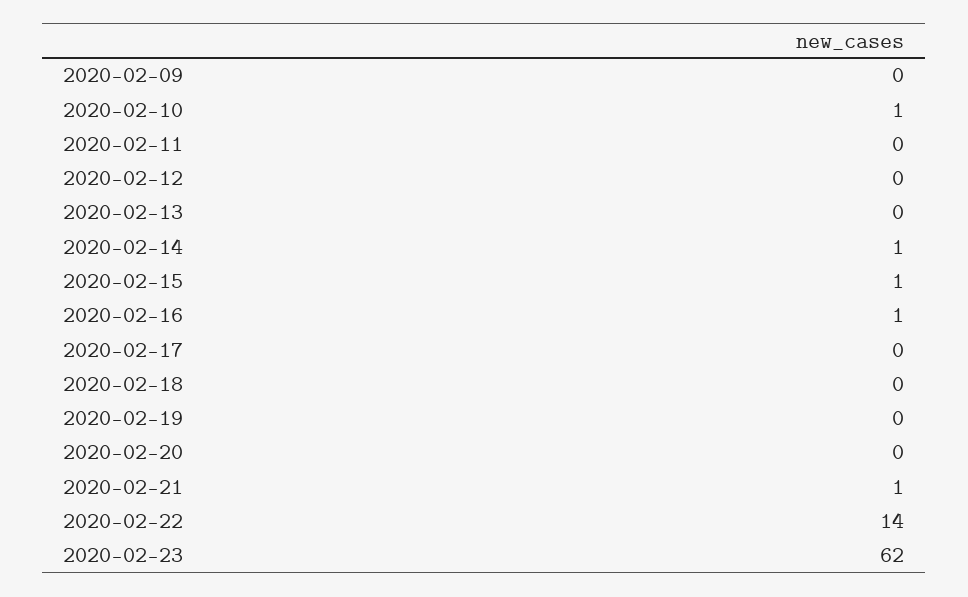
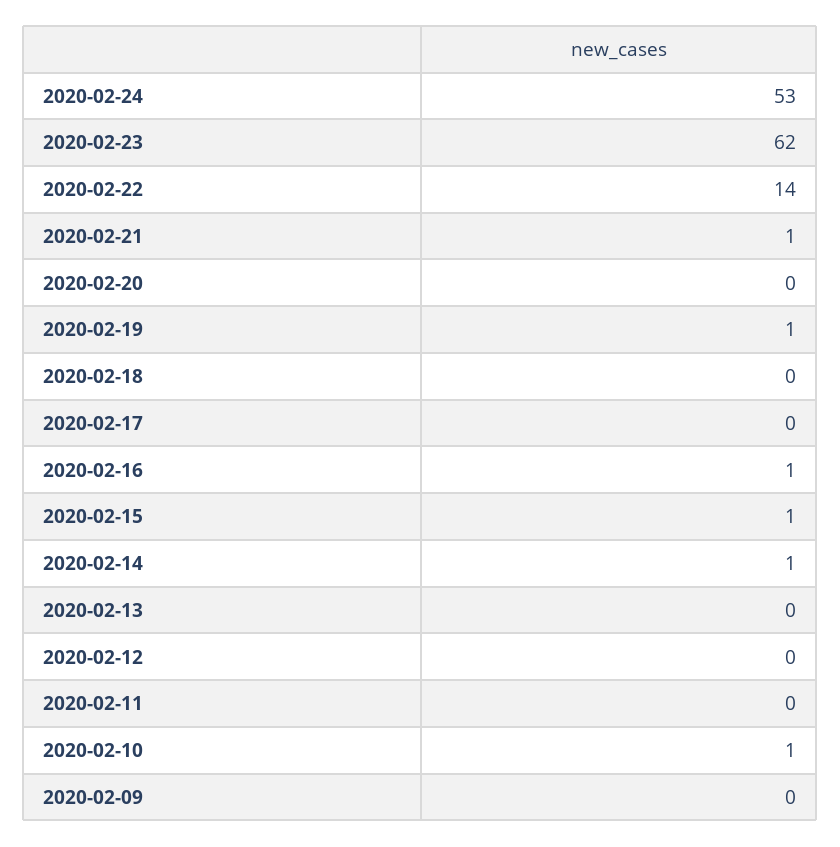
  {
    "2020-02-09": 0,
    "2020-02-10": 1,
    "2020-02-11": 0,
    "2020-02-12": 0,
    "2020-02-13": 0,
    "2020-02-14": 1,
    "2020-02-15": 1,
    "2020-02-16": 1,
    "2020-02-17": 0,
    "2020-02-18": 0,
-   "2020-02-19": 0,
+   "2020-02-19": 1,
    "2020-02-20": 0,
    "2020-02-21": 1,
    "2020-02-22": 14,
-   "2020-02-23": 62
+   "2020-02-23": 62,
+   "2020-02-24": 53
  }

